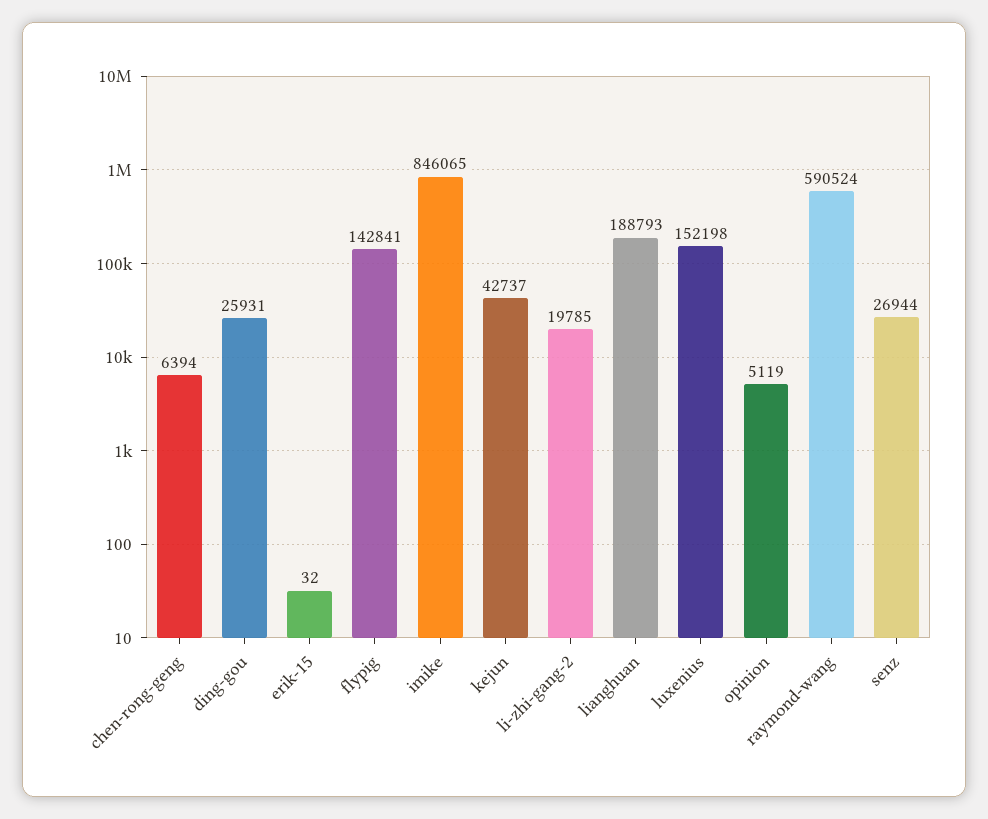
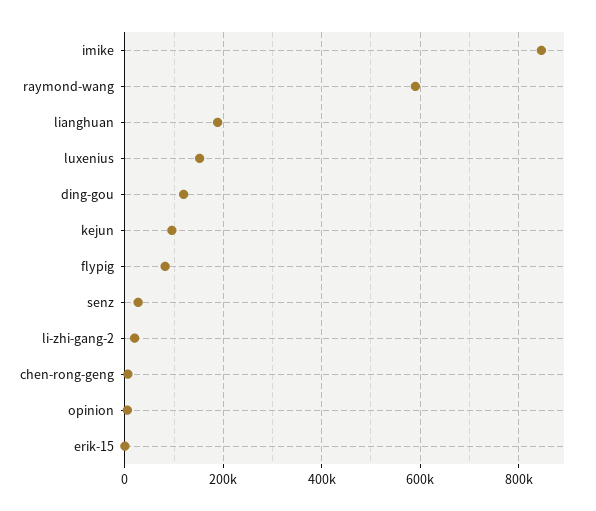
  {
    "chen-rong-geng": 6394,
-   "ding-gou": 25931,
+   "ding-gou": 120000,
    "erik-15": 32,
-   "flypig": 142841,
+   "flypig": 80000,
    "imike": 846065,
-   "kejun": 42737,
+   "kejun": 100000,
    "li-zhi-gang-2": 19785,
    "lianghuan": 188793,
    "luxenius": 152198,
    "opinion": 5119,
    "raymond-wang": 590524,
    "senz": 26944
  }

